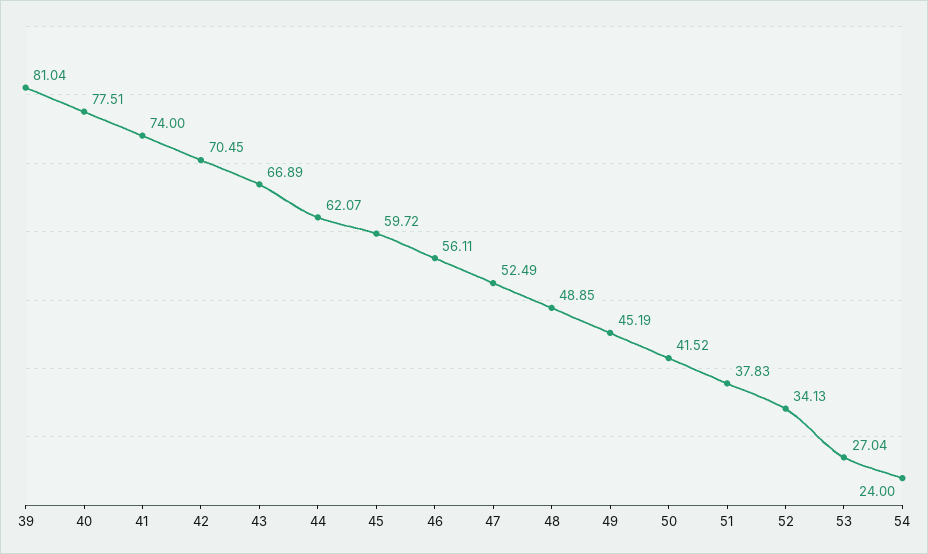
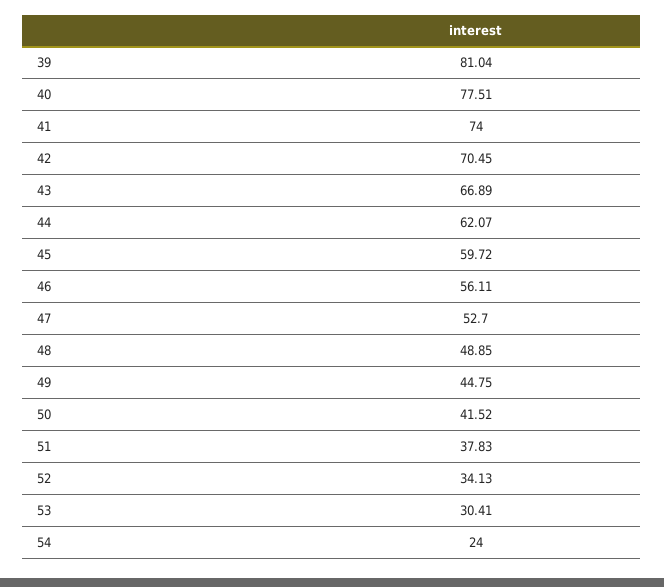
  {
    "39": 81.04,
    "40": 77.51,
    "41": 74,
    "42": 70.45,
    "43": 66.89,
    "44": 62.07,
    "45": 59.72,
    "46": 56.11,
-   "47": 52.49,
+   "47": 52.7,
    "48": 48.85,
-   "49": 45.19,
+   "49": 44.75,
    "50": 41.52,
    "51": 37.83,
    "52": 34.13,
-   "53": 27.04,
+   "53": 30.41,
    "54": 24
  }

